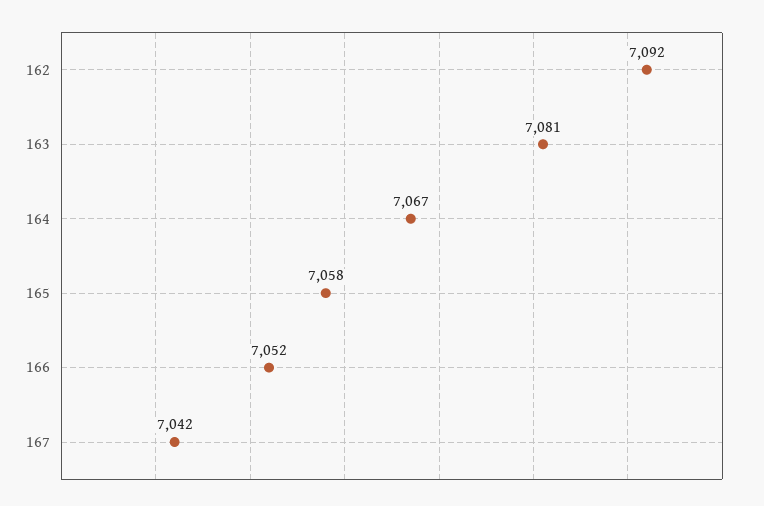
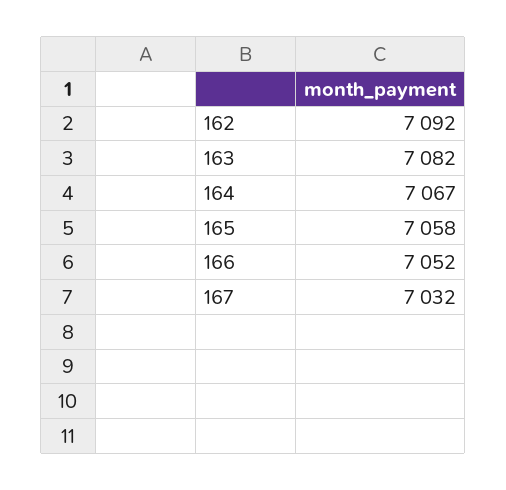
  {
    "162": 7092,
-   "163": 7081,
+   "163": 7082,
    "164": 7067,
    "165": 7058,
    "166": 7052,
-   "167": 7042
+   "167": 7032
  }

